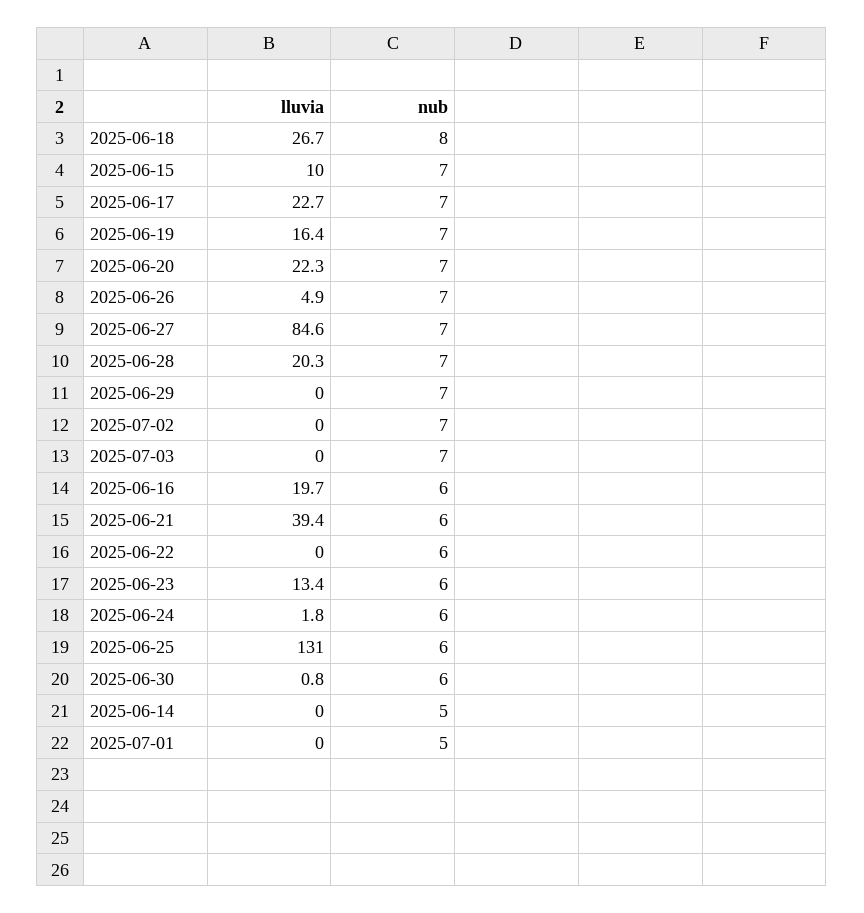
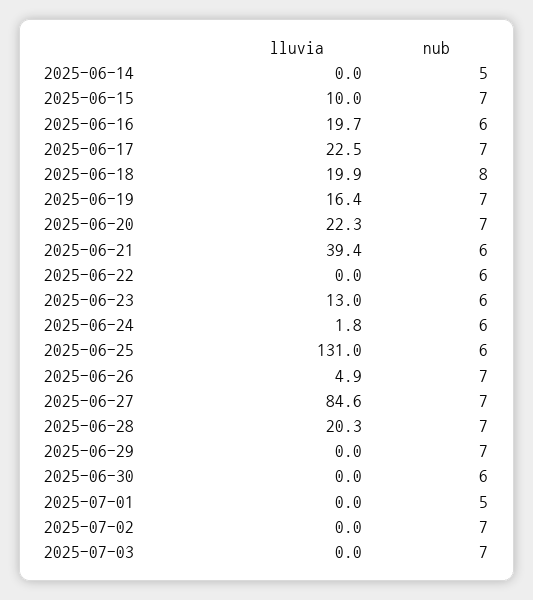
  {
    "lluvia": {
-     "2025-06-18": 26.7,
+     "2025-06-18": 19.9,
      "2025-06-15": 10,
-     "2025-06-17": 22.7,
+     "2025-06-17": 22.5,
      "2025-06-19": 16.4,
      "2025-06-20": 22.3,
      "2025-06-26": 4.9,
      "2025-06-27": 84.6,
      "2025-06-28": 20.3,
      "2025-06-29": 0,
      "2025-07-02": 0,
      "2025-07-03": 0,
      "2025-06-16": 19.7,
      "2025-06-21": 39.4,
      "2025-06-22": 0,
-     "2025-06-23": 13.4,
+     "2025-06-23": 13,
      "2025-06-24": 1.8,
      "2025-06-25": 131,
-     "2025-06-30": 0.8,
+     "2025-06-30": 0,
      "2025-06-14": 0,
      "2025-07-01": 0
    },
    "nub": {
      "2025-06-18": 8,
      "2025-06-15": 7,
      "2025-06-17": 7,
      "2025-06-19": 7,
      "2025-06-20": 7,
      "2025-06-26": 7,
      "2025-06-27": 7,
      "2025-06-28": 7,
      "2025-06-29": 7,
      "2025-07-02": 7,
      "2025-07-03": 7,
      "2025-06-16": 6,
      "2025-06-21": 6,
      "2025-06-22": 6,
      "2025-06-23": 6,
      "2025-06-24": 6,
      "2025-06-25": 6,
      "2025-06-30": 6,
      "2025-06-14": 5,
      "2025-07-01": 5
    }
  }

